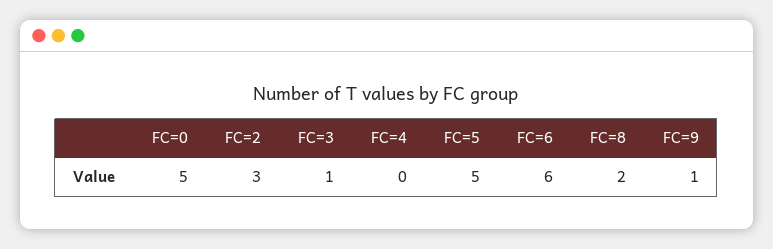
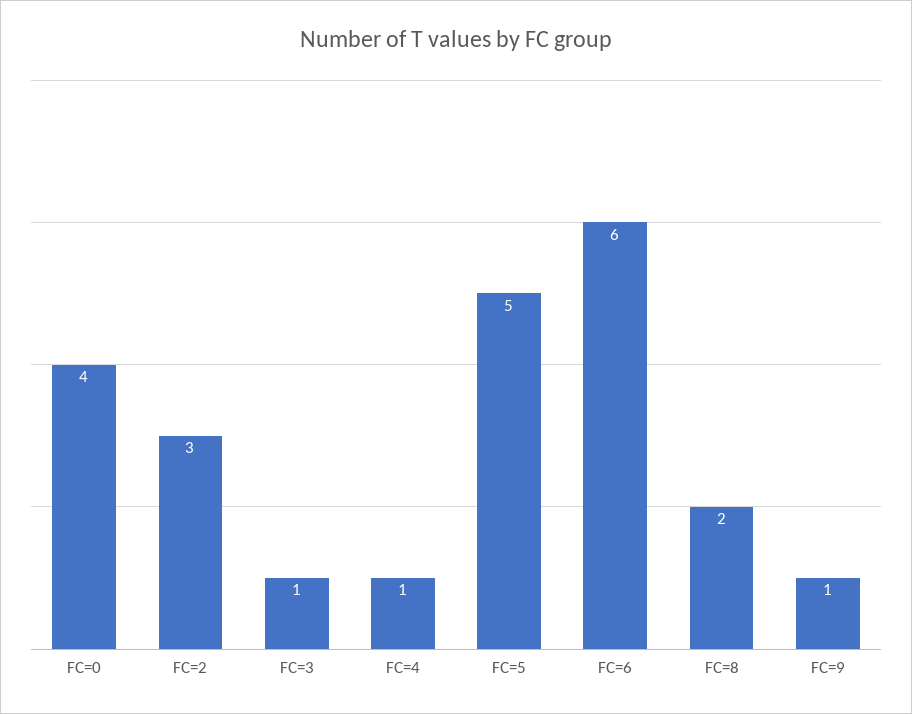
  {
-   "FC=0": 5,
+   "FC=0": 4,
    "FC=2": 3,
    "FC=3": 1,
-   "FC=4": 0,
+   "FC=4": 1,
    "FC=5": 5,
    "FC=6": 6,
    "FC=8": 2,
    "FC=9": 1
  }

